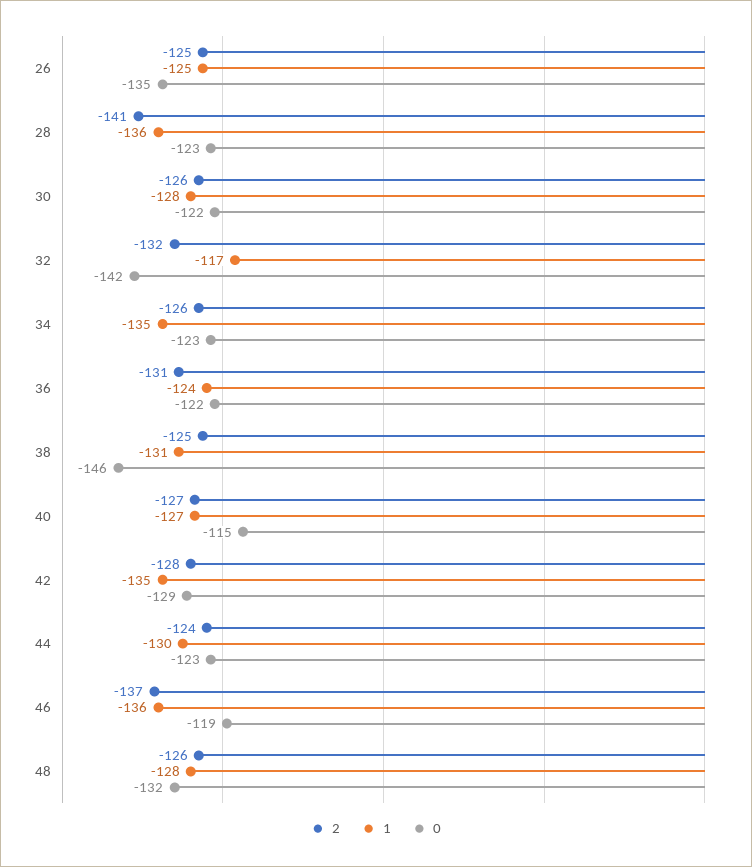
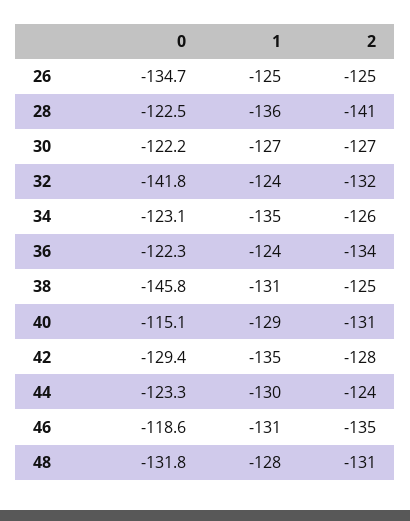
  {
    "2": {
      "26": -125,
      "28": -141,
-     "30": -126,
+     "30": -127,
      "32": -132,
      "34": -126,
-     "36": -131,
+     "36": -134,
      "38": -125,
-     "40": -127,
+     "40": -131,
      "42": -128,
      "44": -124,
-     "46": -137,
+     "46": -135,
-     "48": -126
+     "48": -131
    },
    "1": {
      "26": -125,
      "28": -136,
-     "30": -128,
+     "30": -127,
-     "32": -117,
+     "32": -124,
      "34": -135,
      "36": -124,
      "38": -131,
-     "40": -127,
+     "40": -129,
      "42": -135,
      "44": -130,
-     "46": -136,
+     "46": -131,
      "48": -128
    },
    "0": {
      "26": -134.7,
      "28": -122.5,
      "30": -122.2,
      "32": -141.8,
      "34": -123.1,
      "36": -122.3,
      "38": -145.8,
      "40": -115.1,
      "42": -129.4,
      "44": -123.3,
      "46": -118.6,
      "48": -131.8
    }
  }

